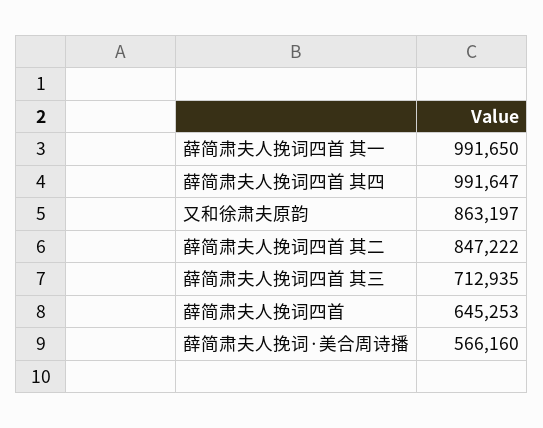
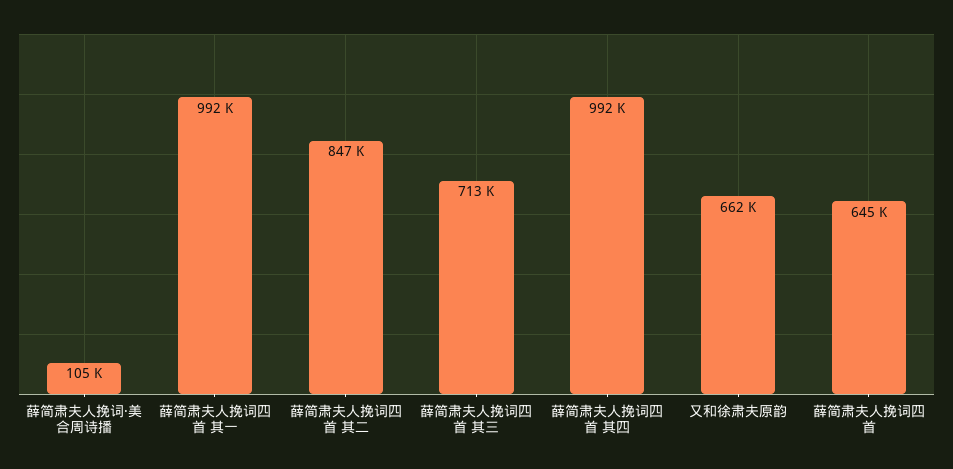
  {
    "薛简肃夫人挽词四首 其一": 991650,
    "薛简肃夫人挽词四首 其四": 991647,
-   "又和徐肃夫原韵": 863197,
+   "又和徐肃夫原韵": 662000,
    "薛简肃夫人挽词四首 其二": 847222,
    "薛简肃夫人挽词四首 其三": 712935,
    "薛简肃夫人挽词四首": 645253,
-   "薛简肃夫人挽词·美合周诗播": 566160
+   "薛简肃夫人挽词·美合周诗播": 105000
  }

